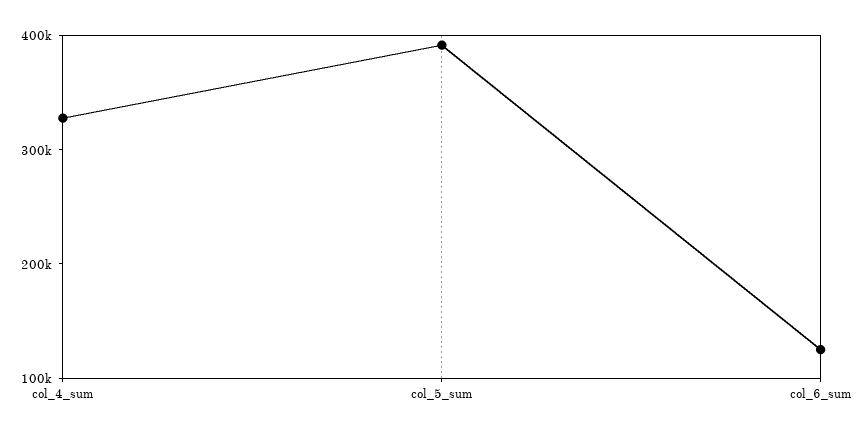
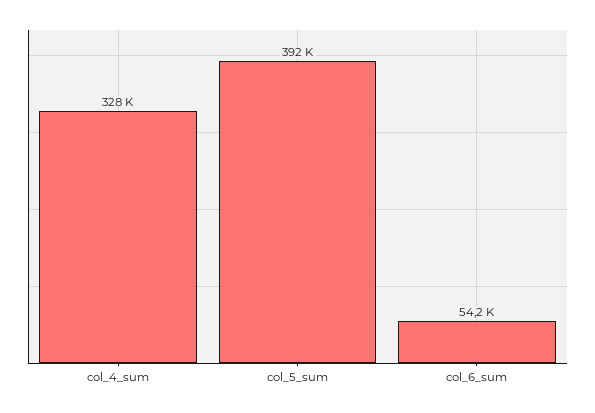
  {
    "col_4_sum": 328000,
    "col_5_sum": 392000,
-   "col_6_sum": 120000
+   "col_6_sum": 54200
  }

